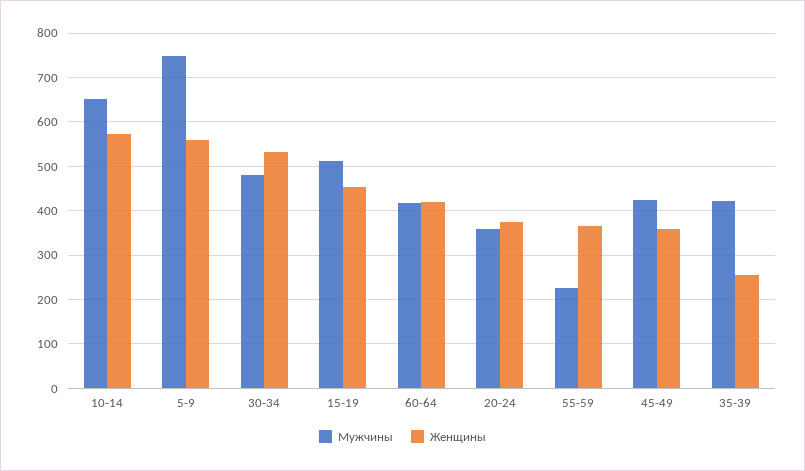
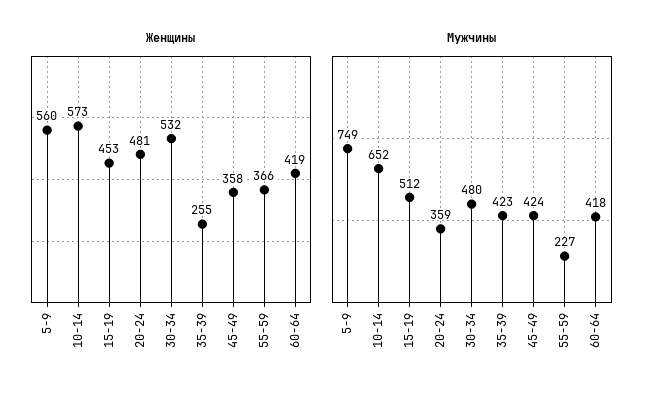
  {
    "Мужчины": {
      "10-14": 652,
      "5-9": 749,
      "30-34": 480,
      "15-19": 512,
      "60-64": 418,
      "20-24": 359,
      "55-59": 227,
      "45-49": 424,
      "35-39": 423
    },
    "Женщины": {
      "10-14": 573,
      "5-9": 560,
      "30-34": 532,
      "15-19": 453,
      "60-64": 419,
-     "20-24": 380,
+     "20-24": 481,
      "55-59": 366,
      "45-49": 358,
      "35-39": 255
    }
  }

